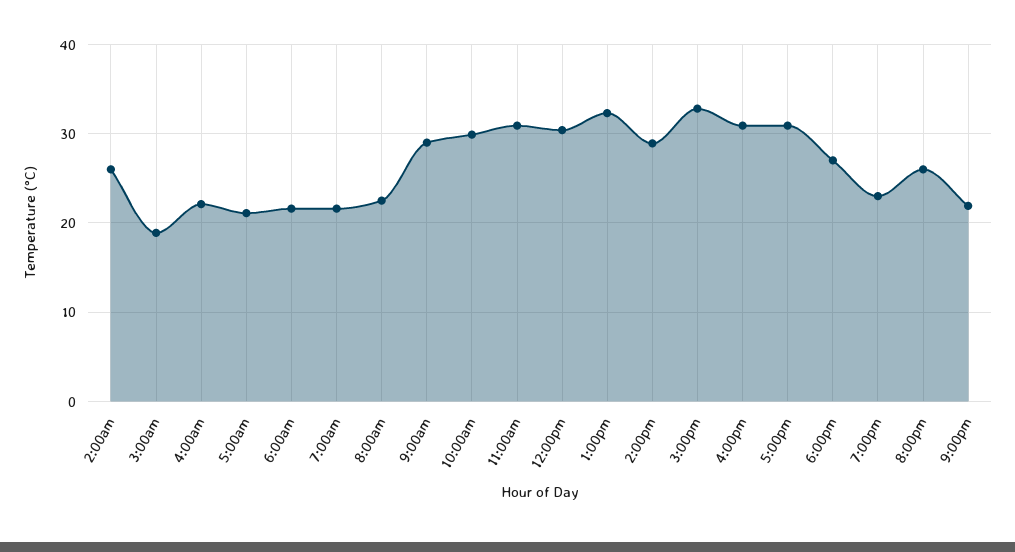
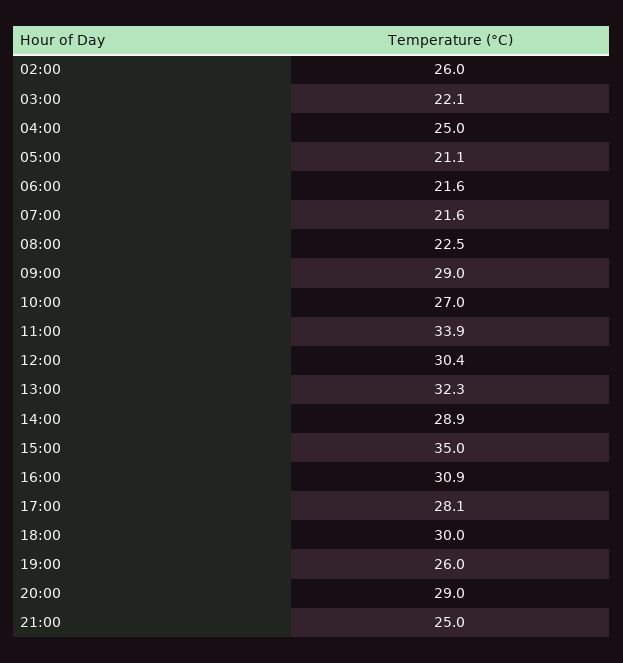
  {
    "2:00am": 26,
-   "3:00am": 19,
+   "3:00am": 22.1,
-   "4:00am": 22,
+   "4:00am": 25,
    "5:00am": 21.1,
    "6:00am": 21.6,
    "7:00am": 21.6,
    "8:00am": 22.5,
    "9:00am": 29,
-   "10:00am": 30,
+   "10:00am": 27,
-   "11:00am": 31,
+   "11:00am": 33.9,
    "12:00pm": 30.4,
    "1:00pm": 32.3,
    "2:00pm": 28.9,
-   "3:00pm": 33,
+   "3:00pm": 35,
    "4:00pm": 30.9,
-   "5:00pm": 31,
+   "5:00pm": 28.1,
-   "6:00pm": 27,
+   "6:00pm": 30,
-   "7:00pm": 23,
+   "7:00pm": 26,
-   "8:00pm": 26,
+   "8:00pm": 29,
-   "9:00pm": 22
+   "9:00pm": 25
  }

